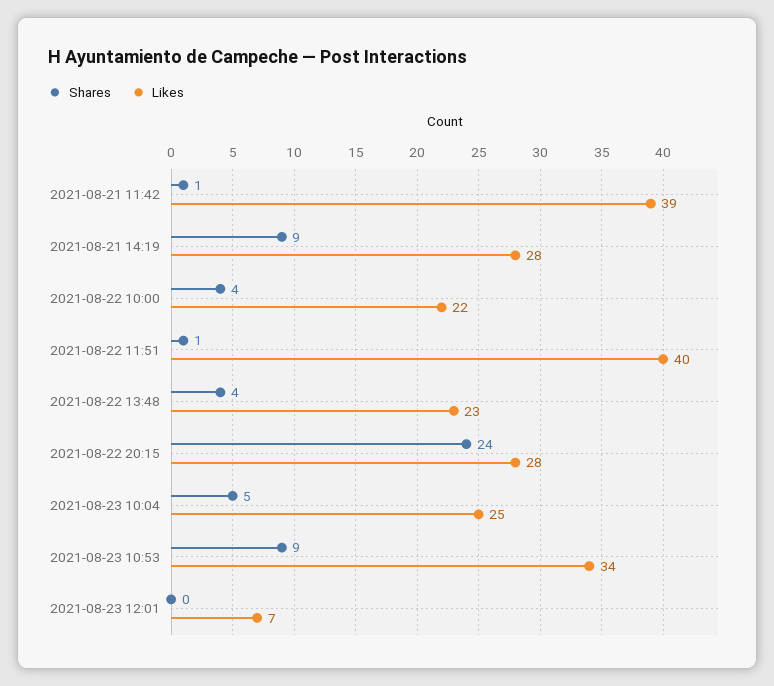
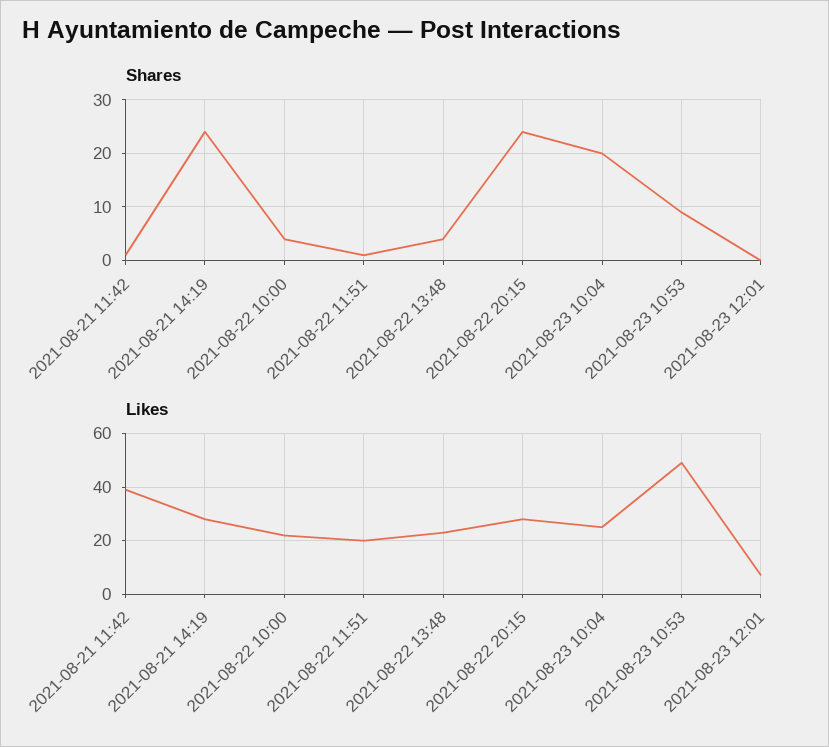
  {
    "Shares": {
      "2021-08-21 11:42": 1,
-     "2021-08-21 14:19": 9,
+     "2021-08-21 14:19": 25,
      "2021-08-22 10:00": 4,
      "2021-08-22 11:51": 1,
      "2021-08-22 13:48": 4,
      "2021-08-22 20:15": 24,
-     "2021-08-23 10:04": 5,
+     "2021-08-23 10:04": 20,
      "2021-08-23 10:53": 9,
      "2021-08-23 12:01": 0
    },
    "Likes": {
      "2021-08-21 11:42": 39,
      "2021-08-21 14:19": 28,
      "2021-08-22 10:00": 22,
-     "2021-08-22 11:51": 40,
+     "2021-08-22 11:51": 20,
      "2021-08-22 13:48": 23,
      "2021-08-22 20:15": 28,
      "2021-08-23 10:04": 25,
-     "2021-08-23 10:53": 34,
+     "2021-08-23 10:53": 50,
      "2021-08-23 12:01": 7
    }
  }

